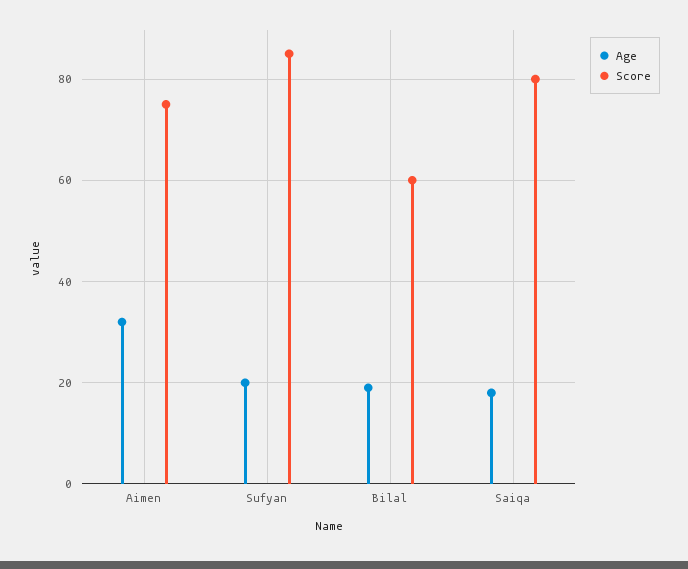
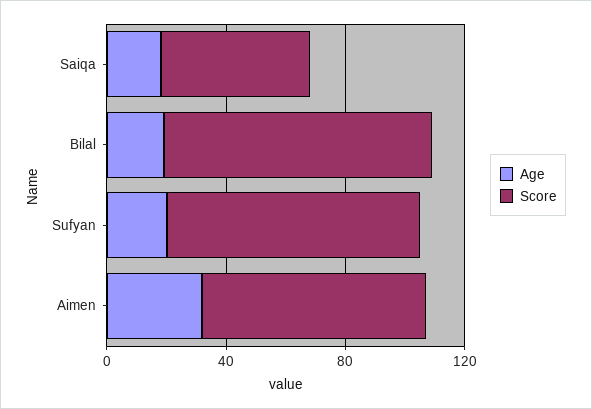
  {
    "Age": {
      "Aimen": 30,
      "Sufyan": 20,
      "Bilal": 20,
      "Saiqa": 20
    },
    "Score": {
      "Aimen": 75,
      "Sufyan": 85,
-     "Bilal": 60,
+     "Bilal": 90,
-     "Saiqa": 80
+     "Saiqa": 50
    }
  }

